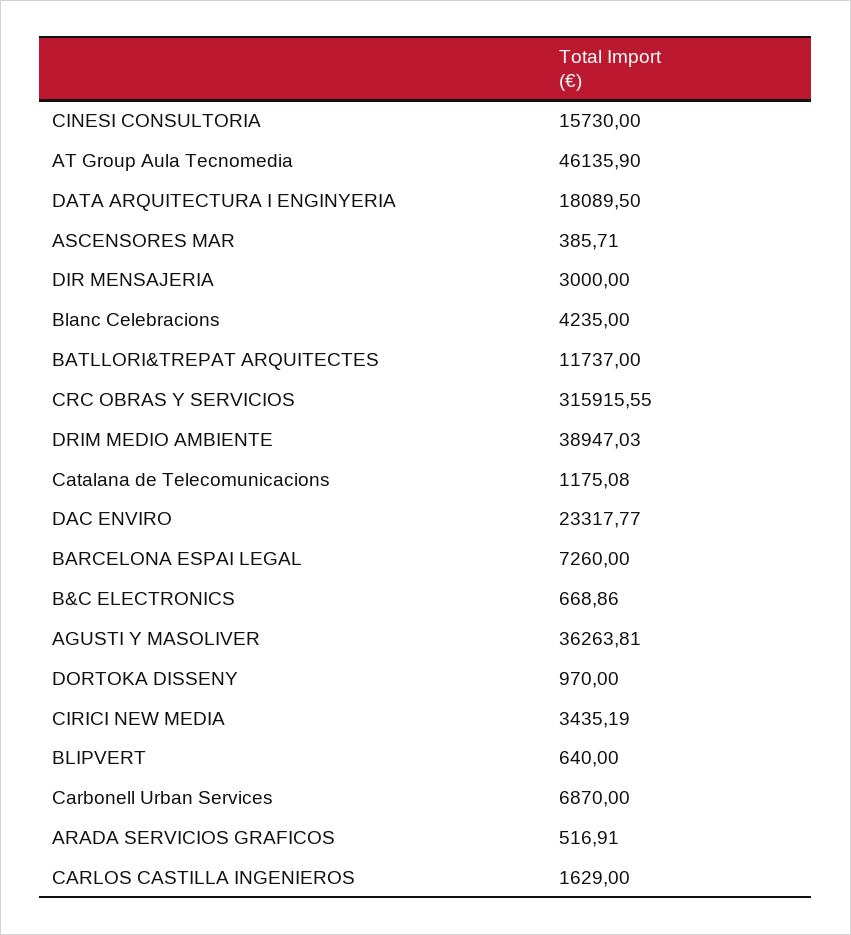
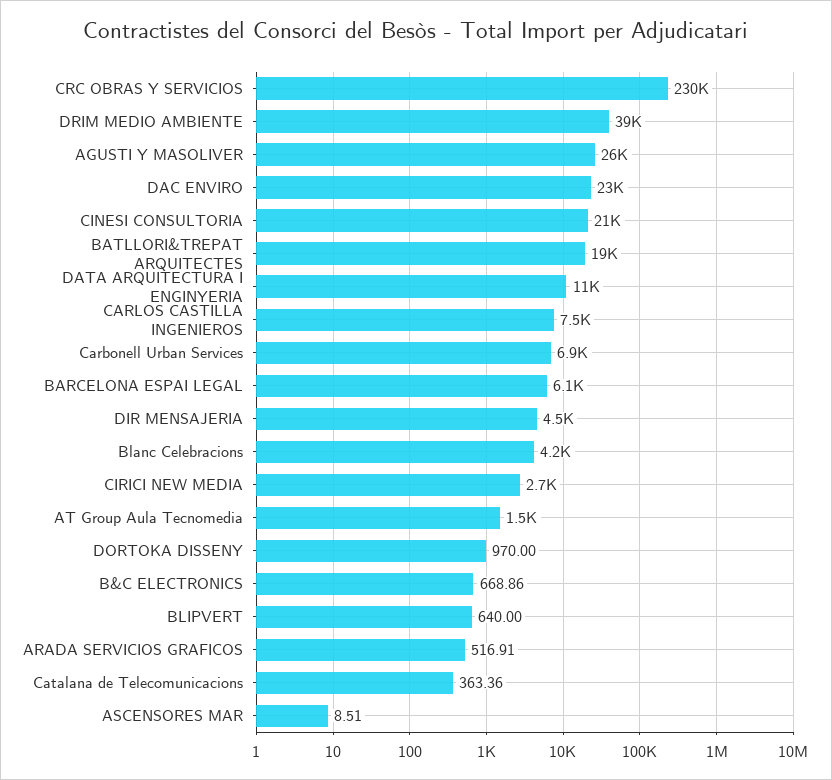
  {
-   "CINESI CONSULTORIA": 15730,
+   "CINESI CONSULTORIA": 21000,
-   "AT Group Aula Tecnomedia": 46135.9,
+   "AT Group Aula Tecnomedia": 1500,
-   "DATA ARQUITECTURA I ENGINYERIA": 18089.5,
+   "DATA ARQUITECTURA I ENGINYERIA": 11000,
-   "ASCENSORES MAR": 385.71,
+   "ASCENSORES MAR": 8.51,
-   "DIR MENSAJERIA": 3000,
+   "DIR MENSAJERIA": 4500,
    "Blanc Celebracions": 4235,
-   "BATLLORI&TREPAT ARQUITECTES": 11737,
+   "BATLLORI&TREPAT ARQUITECTES": 19000,
-   "CRC OBRAS Y SERVICIOS": 315915.55,
+   "CRC OBRAS Y SERVICIOS": 230000,
    "DRIM MEDIO AMBIENTE": 38947.03,
-   "Catalana de Telecomunicacions": 1175.08,
+   "Catalana de Telecomunicacions": 363.36,
    "DAC ENVIRO": 23317.77,
-   "BARCELONA ESPAI LEGAL": 7260,
+   "BARCELONA ESPAI LEGAL": 6100,
    "B&C ELECTRONICS": 668.86,
-   "AGUSTI Y MASOLIVER": 36263.81,
+   "AGUSTI Y MASOLIVER": 26000,
    "DORTOKA DISSENY": 970,
-   "CIRICI NEW MEDIA": 3435.19,
+   "CIRICI NEW MEDIA": 2700,
    "BLIPVERT": 640,
    "Carbonell Urban Services": 6870,
    "ARADA SERVICIOS GRAFICOS": 516.91,
-   "CARLOS CASTILLA INGENIEROS": 1629
+   "CARLOS CASTILLA INGENIEROS": 7500
  }

